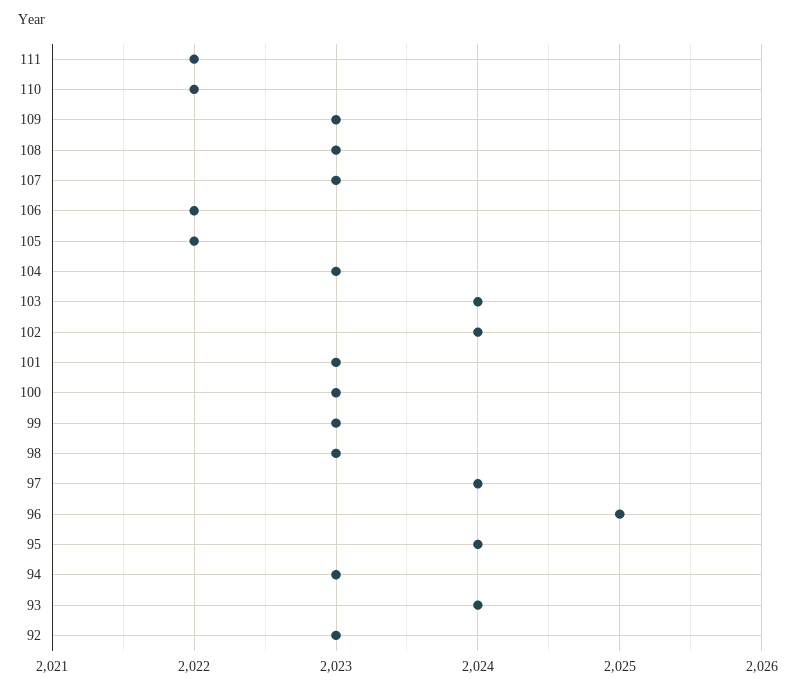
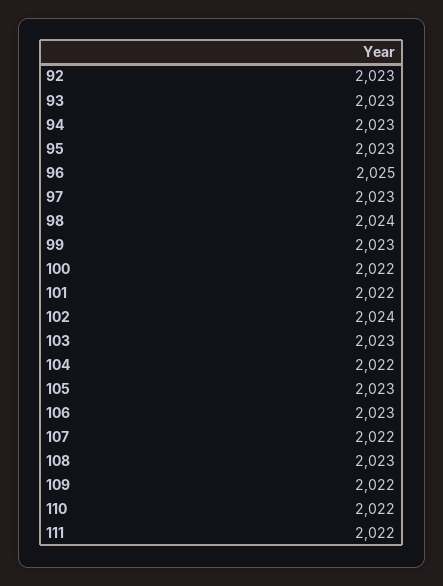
  {
    "111": 2022,
    "110": 2022,
-   "109": 2023,
+   "109": 2022,
    "108": 2023,
-   "107": 2023,
+   "107": 2022,
-   "106": 2022,
+   "106": 2023,
-   "105": 2022,
+   "105": 2023,
-   "104": 2023,
+   "104": 2022,
-   "103": 2024,
+   "103": 2023,
    "102": 2024,
-   "101": 2023,
+   "101": 2022,
-   "100": 2023,
+   "100": 2022,
    "99": 2023,
-   "98": 2023,
+   "98": 2024,
-   "97": 2024,
+   "97": 2023,
    "96": 2025,
-   "95": 2024,
+   "95": 2023,
    "94": 2023,
-   "93": 2024,
+   "93": 2023,
    "92": 2023
  }

